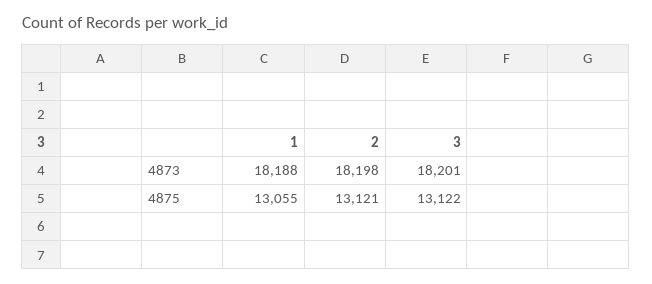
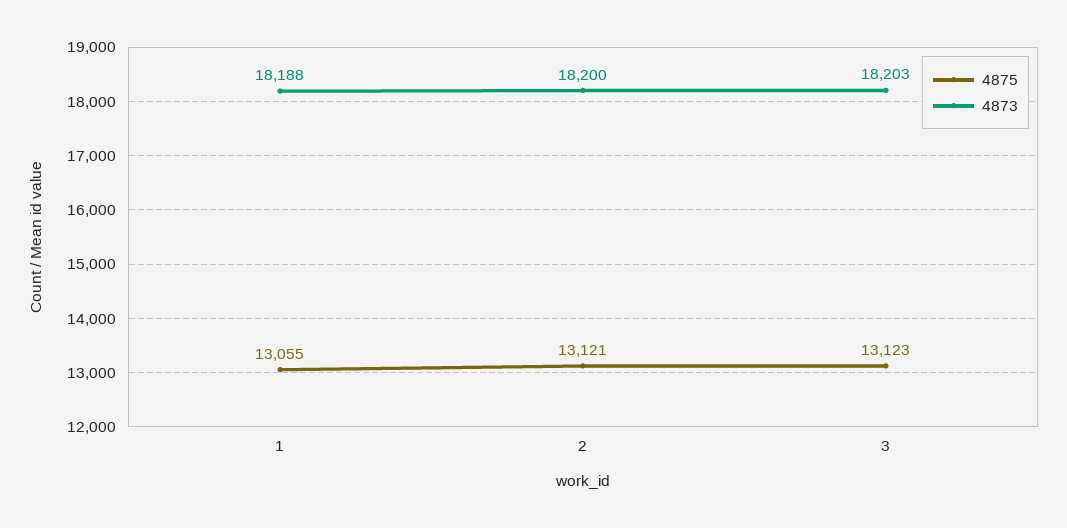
  {
    "4873": {
      "1": 18188,
-     "2": 18198,
+     "2": 18200,
-     "3": 18201
+     "3": 18203
    },
    "4875": {
      "1": 13055,
      "2": 13121,
-     "3": 13122
+     "3": 13123
    }
  }

